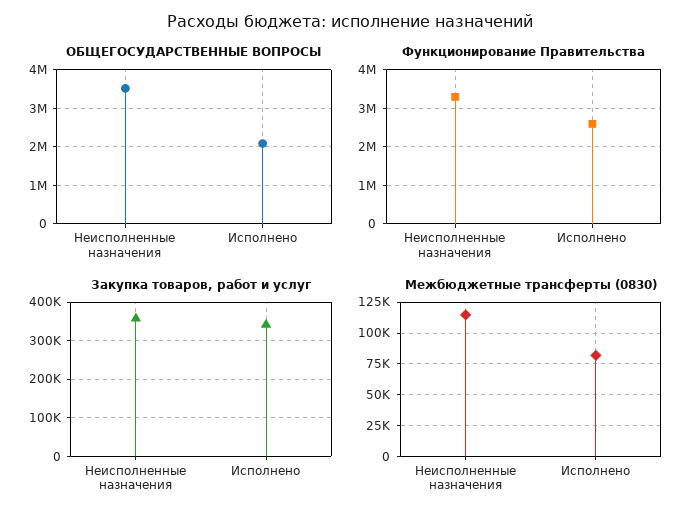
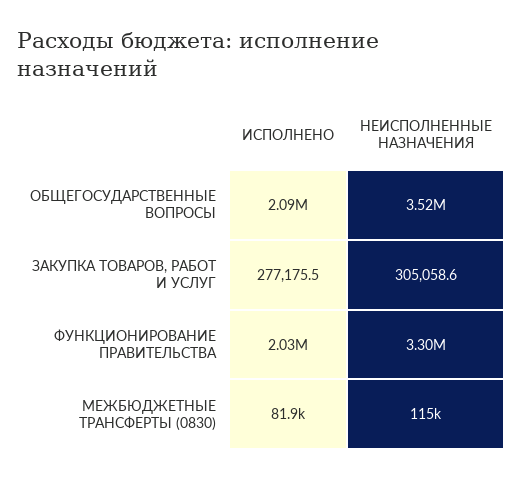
  {
    "ОБЩЕГОСУДАРСТВЕННЫЕ ВОПРОСЫ": {
      "Неисполненные назначения": 3520000,
      "Исполнено": 2090000
    },
    "Функционирование Правительства": {
      "Неисполненные назначения": 3300000,
-     "Исполнено": 2600000
+     "Исполнено": 2030000
    },
    "Закупка товаров, работ и услуг": {
-     "Неисполненные назначения": 360000,
+     "Неисполненные назначения": 305058.6,
-     "Исполнено": 340000
+     "Исполнено": 277175.5
    },
    "Межбюджетные трансферты (0830)": {
      "Неисполненные назначения": 115000,
      "Исполнено": 81900
    }
  }

